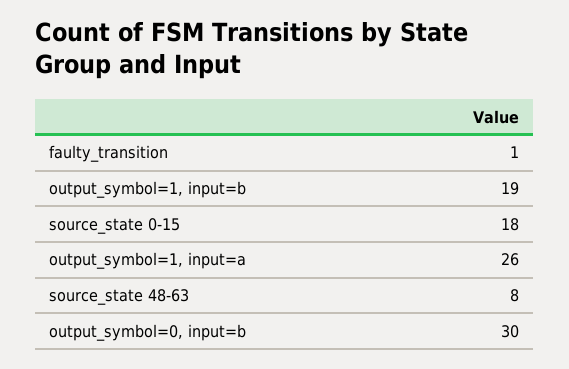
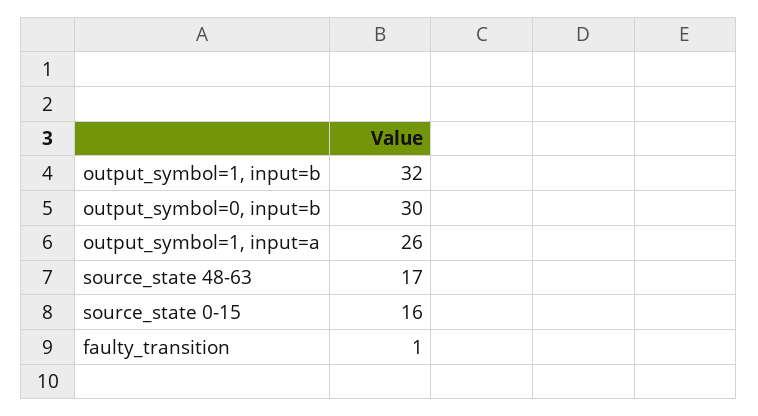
  {
    "faulty_transition": 1,
-   "output_symbol=1, input=b": 19,
+   "output_symbol=1, input=b": 32,
-   "source_state 0-15": 18,
+   "source_state 0-15": 16,
    "output_symbol=1, input=a": 26,
-   "source_state 48-63": 8,
+   "source_state 48-63": 17,
    "output_symbol=0, input=b": 30
  }

